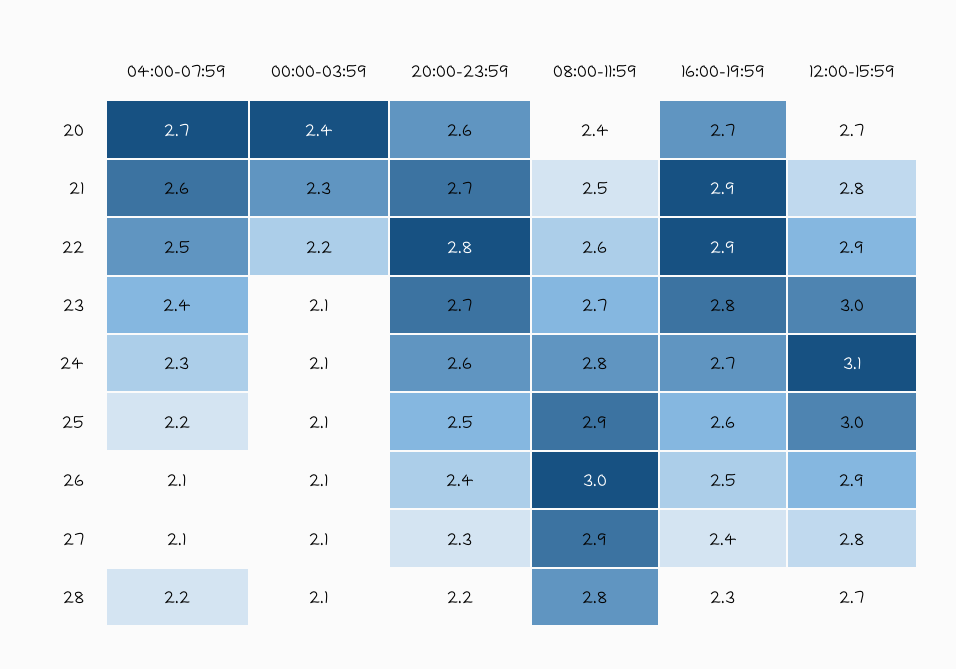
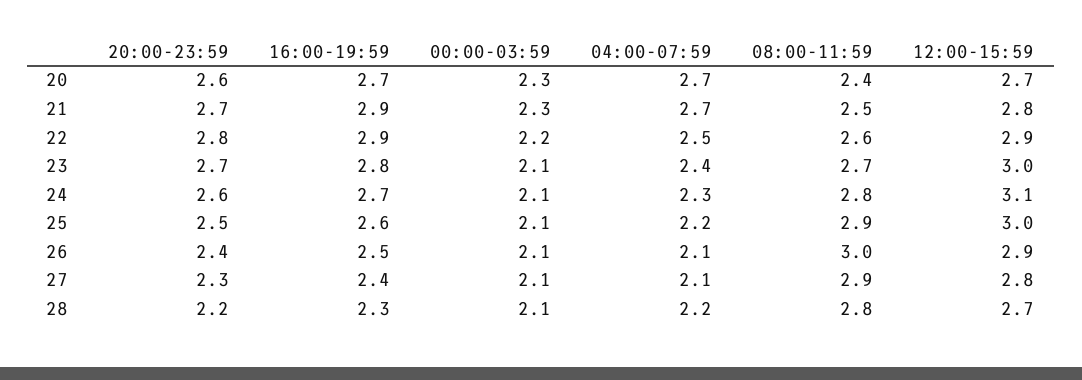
  {
    "04:00-07:59": {
      "20": 2.7,
-     "21": 2.6,
+     "21": 2.7,
      "22": 2.5,
      "23": 2.4,
      "24": 2.3,
      "25": 2.2,
      "26": 2.1,
      "27": 2.1,
      "28": 2.2
    },
    "00:00-03:59": {
-     "20": 2.4,
+     "20": 2.3,
      "21": 2.3,
      "22": 2.2,
      "23": 2.1,
      "24": 2.1,
      "25": 2.1,
      "26": 2.1,
      "27": 2.1,
      "28": 2.1
    },
    "20:00-23:59": {
      "20": 2.6,
      "21": 2.7,
      "22": 2.8,
      "23": 2.7,
      "24": 2.6,
      "25": 2.5,
      "26": 2.4,
      "27": 2.3,
      "28": 2.2
    },
    "08:00-11:59": {
      "20": 2.4,
      "21": 2.5,
      "22": 2.6,
      "23": 2.7,
      "24": 2.8,
      "25": 2.9,
      "26": 3,
      "27": 2.9,
      "28": 2.8
    },
    "16:00-19:59": {
      "20": 2.7,
      "21": 2.9,
      "22": 2.9,
      "23": 2.8,
      "24": 2.7,
      "25": 2.6,
      "26": 2.5,
      "27": 2.4,
      "28": 2.3
    },
    "12:00-15:59": {
      "20": 2.7,
      "21": 2.8,
      "22": 2.9,
      "23": 3,
      "24": 3.1,
      "25": 3,
      "26": 2.9,
      "27": 2.8,
      "28": 2.7
    }
  }

